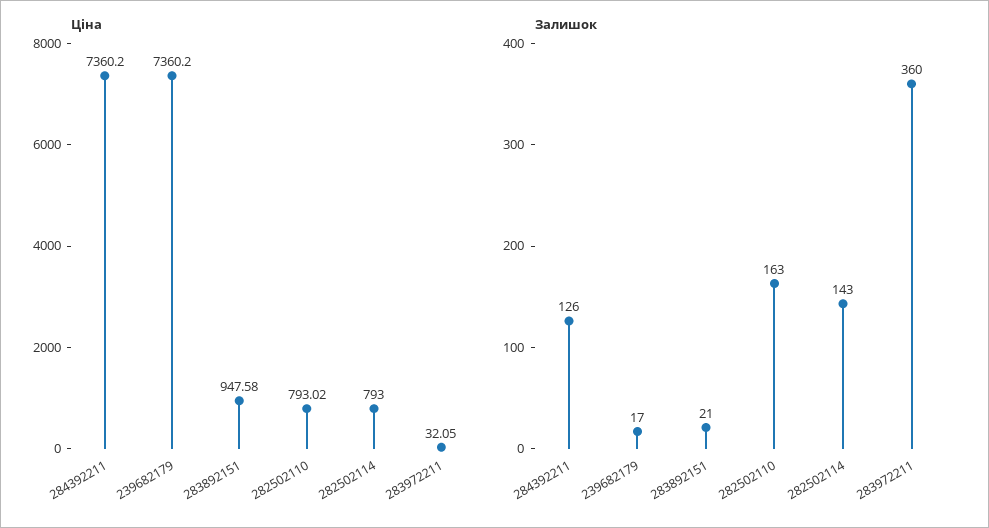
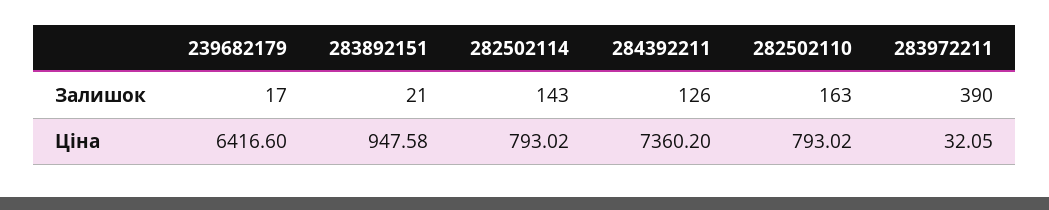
  {
    "Ціна": {
      "284392211": 7360.2,
-     "239682179": 7360.2,
+     "239682179": 6416.6,
      "283892151": 947.58,
      "282502110": 793.02,
-     "282502114": 793,
+     "282502114": 793.02,
      "283972211": 32.05
    },
    "Залишок": {
      "284392211": 126,
      "239682179": 17,
      "283892151": 21,
      "282502110": 163,
      "282502114": 143,
-     "283972211": 360
+     "283972211": 390
    }
  }

